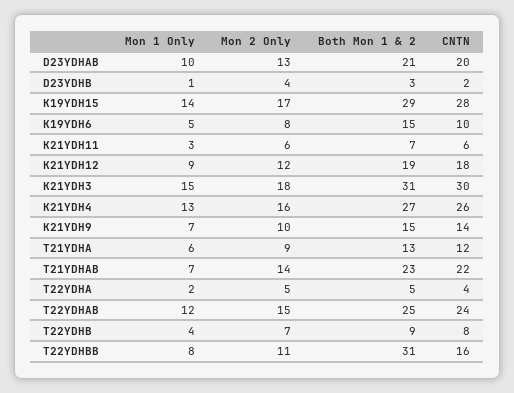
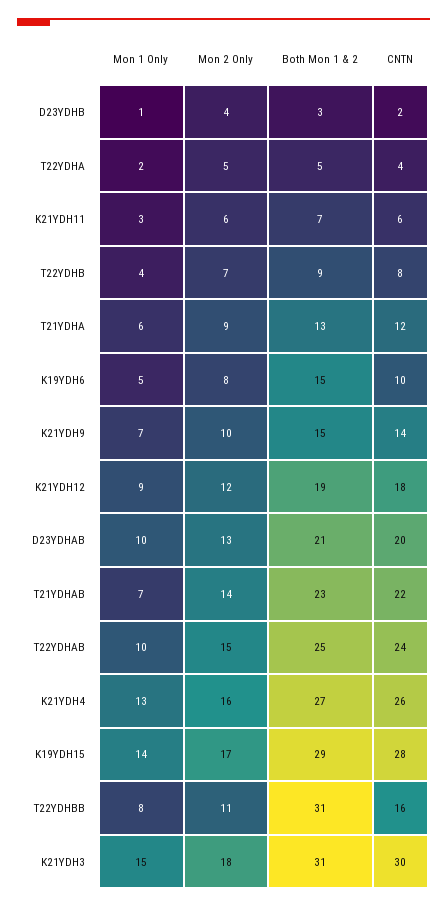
  {
    "Mon 1 Only": {
      "D23YDHAB": 10,
      "D23YDHB": 1,
      "K19YDH15": 14,
      "K19YDH6": 5,
      "K21YDH11": 3,
      "K21YDH12": 9,
      "K21YDH3": 15,
      "K21YDH4": 13,
      "K21YDH9": 7,
      "T21YDHA": 6,
      "T21YDHAB": 7,
      "T22YDHA": 2,
-     "T22YDHAB": 12,
+     "T22YDHAB": 10,
      "T22YDHB": 4,
      "T22YDHBB": 8
    },
    "Mon 2 Only": {
      "D23YDHAB": 13,
      "D23YDHB": 4,
      "K19YDH15": 17,
      "K19YDH6": 8,
      "K21YDH11": 6,
      "K21YDH12": 12,
      "K21YDH3": 18,
      "K21YDH4": 16,
      "K21YDH9": 10,
      "T21YDHA": 9,
      "T21YDHAB": 14,
      "T22YDHA": 5,
      "T22YDHAB": 15,
      "T22YDHB": 7,
      "T22YDHBB": 11
    },
    "Both Mon 1 & 2": {
      "D23YDHAB": 21,
      "D23YDHB": 3,
      "K19YDH15": 29,
      "K19YDH6": 15,
      "K21YDH11": 7,
      "K21YDH12": 19,
      "K21YDH3": 31,
      "K21YDH4": 27,
      "K21YDH9": 15,
      "T21YDHA": 13,
      "T21YDHAB": 23,
      "T22YDHA": 5,
      "T22YDHAB": 25,
      "T22YDHB": 9,
      "T22YDHBB": 31
    },
    "CNTN": {
      "D23YDHAB": 20,
      "D23YDHB": 2,
      "K19YDH15": 28,
      "K19YDH6": 10,
      "K21YDH11": 6,
      "K21YDH12": 18,
      "K21YDH3": 30,
      "K21YDH4": 26,
      "K21YDH9": 14,
      "T21YDHA": 12,
      "T21YDHAB": 22,
      "T22YDHA": 4,
      "T22YDHAB": 24,
      "T22YDHB": 8,
      "T22YDHBB": 16
    }
  }

